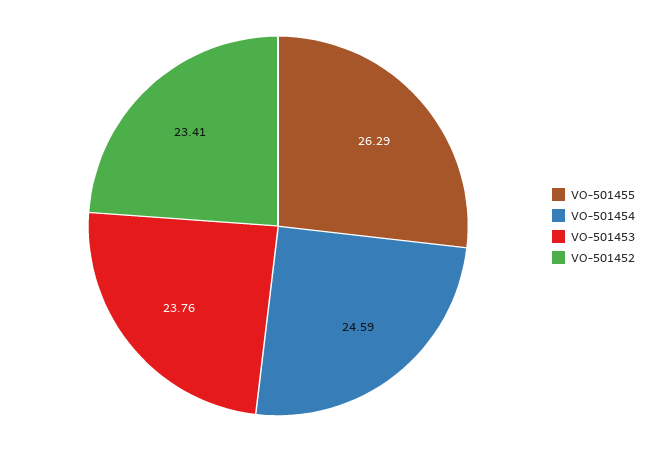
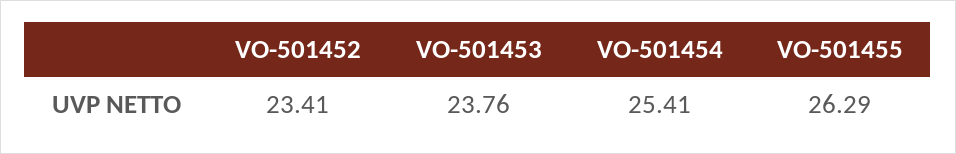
  {
    "VO-501455": 26.29,
-   "VO-501454": 24.59,
+   "VO-501454": 25.41,
    "VO-501453": 23.76,
    "VO-501452": 23.41
  }

